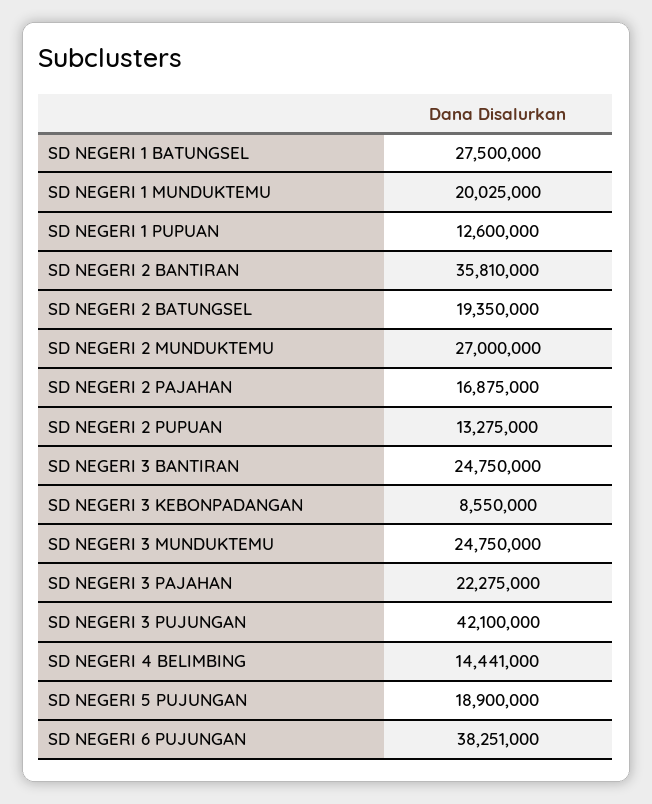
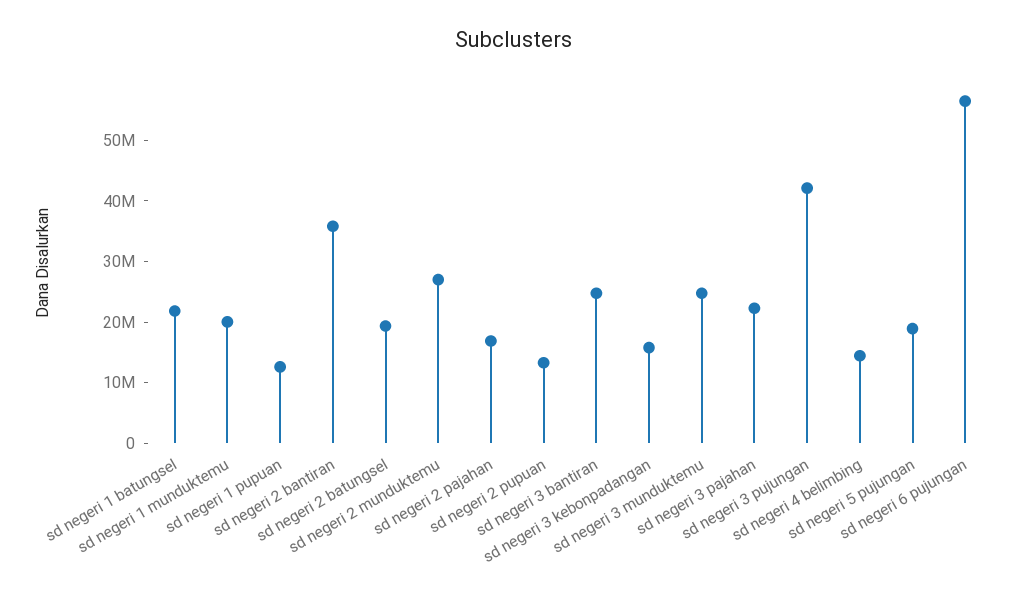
  {
-   "SD NEGERI 1 BATUNGSEL": 27500000,
+   "SD NEGERI 1 BATUNGSEL": 22000000,
    "SD NEGERI 1 MUNDUKTEMU": 20025000,
    "SD NEGERI 1 PUPUAN": 12600000,
    "SD NEGERI 2 BANTIRAN": 35810000,
    "SD NEGERI 2 BATUNGSEL": 19350000,
    "SD NEGERI 2 MUNDUKTEMU": 27000000,
    "SD NEGERI 2 PAJAHAN": 16875000,
    "SD NEGERI 2 PUPUAN": 13275000,
    "SD NEGERI 3 BANTIRAN": 24750000,
-   "SD NEGERI 3 KEBONPADANGAN": 8550000,
+   "SD NEGERI 3 KEBONPADANGAN": 16000000,
    "SD NEGERI 3 MUNDUKTEMU": 24750000,
    "SD NEGERI 3 PAJAHAN": 22275000,
    "SD NEGERI 3 PUJUNGAN": 42100000,
    "SD NEGERI 4 BELIMBING": 14441000,
    "SD NEGERI 5 PUJUNGAN": 18900000,
-   "SD NEGERI 6 PUJUNGAN": 38251000
+   "SD NEGERI 6 PUJUNGAN": 56000000
  }

